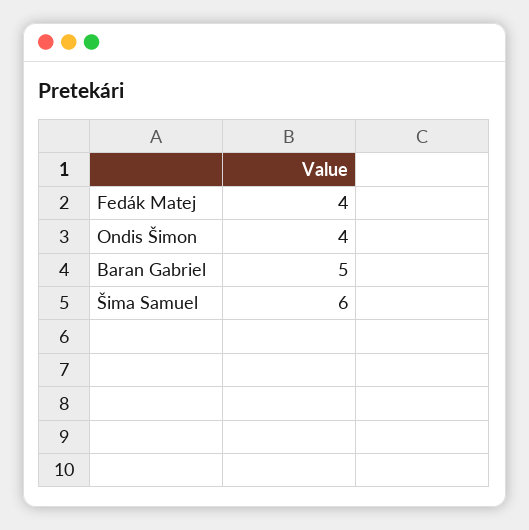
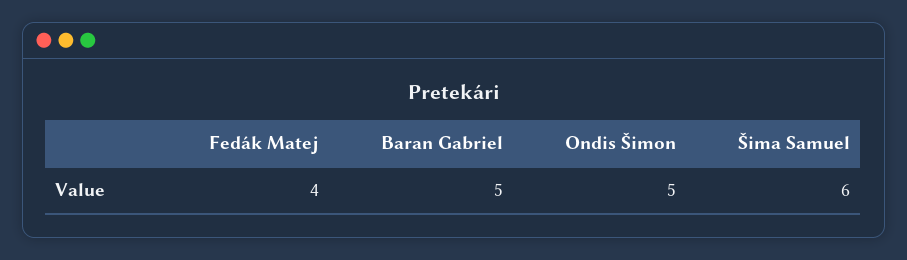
  {
    "Fedák Matej": 4,
-   "Ondis Šimon": 4,
+   "Ondis Šimon": 5,
    "Baran Gabriel": 5,
    "Šima Samuel": 6
  }

